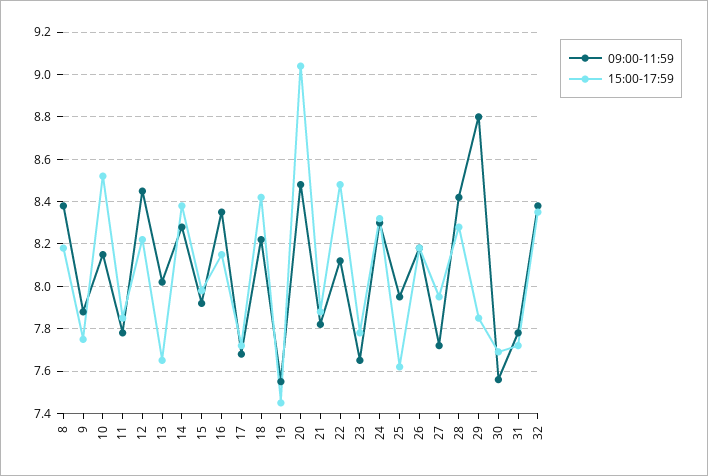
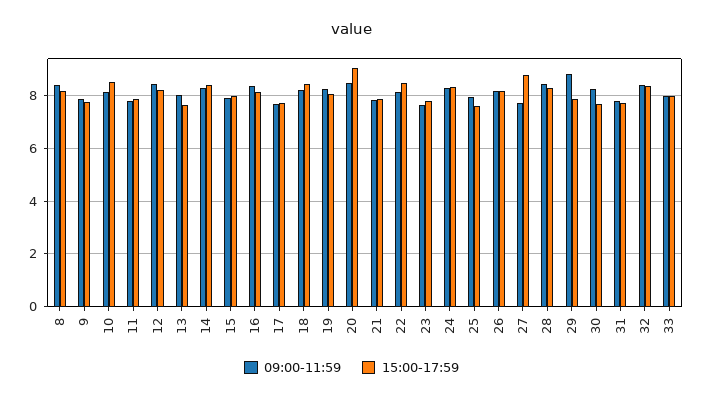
  {
    "09:00-11:59": {
      "8": 8.4,
      "9": 7.9,
      "10": 8.15,
      "11": 7.8,
      "12": 8.45,
      "13": 8,
      "14": 8.3,
      "15": 7.9,
      "16": 8.35,
      "17": 7.7,
      "18": 8.2,
-     "19": 7.55,
+     "19": 8.25,
      "20": 8.5,
      "21": 7.8,
      "22": 8.1,
      "23": 7.65,
      "24": 8.3,
      "25": 7.95,
      "26": 8.2,
      "27": 7.7,
      "28": 8.4,
      "29": 8.8,
-     "30": 7.55,
+     "30": 8.25,
      "31": 7.8,
-     "32": 8.4
+     "32": 8.4,
+     "33": 8
    },
    "15:00-17:59": {
      "8": 8.2,
      "9": 7.75,
      "10": 8.5,
      "11": 7.85,
      "12": 8.2,
      "13": 7.65,
      "14": 8.4,
      "15": 8,
      "16": 8.15,
      "17": 7.7,
      "18": 8.4,
-     "19": 7.45,
+     "19": 8,
      "20": 9.05,
      "21": 7.9,
      "22": 8.5,
      "23": 7.8,
      "24": 8.3,
      "25": 7.6,
      "26": 8.2,
-     "27": 7.95,
+     "27": 8.75,
      "28": 8.3,
      "29": 7.85,
      "30": 7.7,
      "31": 7.7,
-     "32": 8.35
+     "32": 8.35,
+     "33": 8
    }
  }

